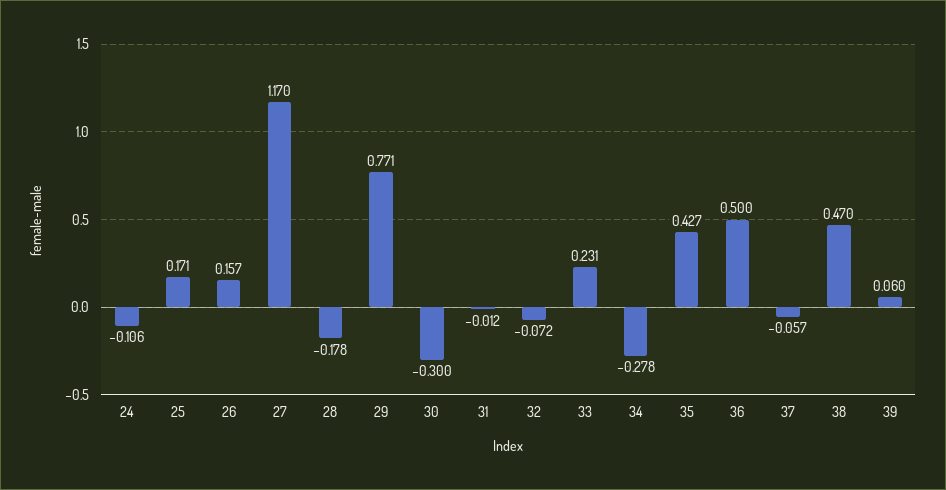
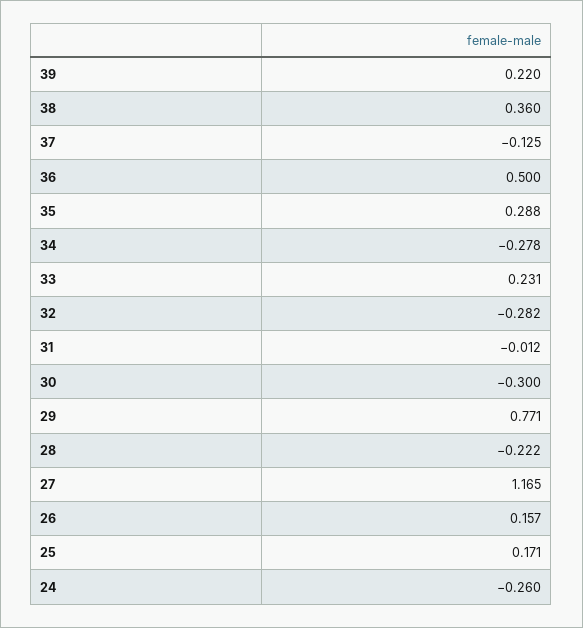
  {
-   "24": -0.106,
+   "24": -0.26,
    "25": 0.171,
    "26": 0.157,
-   "27": 1.17,
+   "27": 1.165,
-   "28": -0.178,
+   "28": -0.222,
    "29": 0.771,
    "30": -0.3,
    "31": -0.012,
-   "32": -0.072,
+   "32": -0.282,
    "33": 0.231,
    "34": -0.278,
-   "35": 0.427,
+   "35": 0.288,
    "36": 0.5,
-   "37": -0.057,
+   "37": -0.125,
-   "38": 0.47,
+   "38": 0.36,
-   "39": 0.06
+   "39": 0.22
  }

